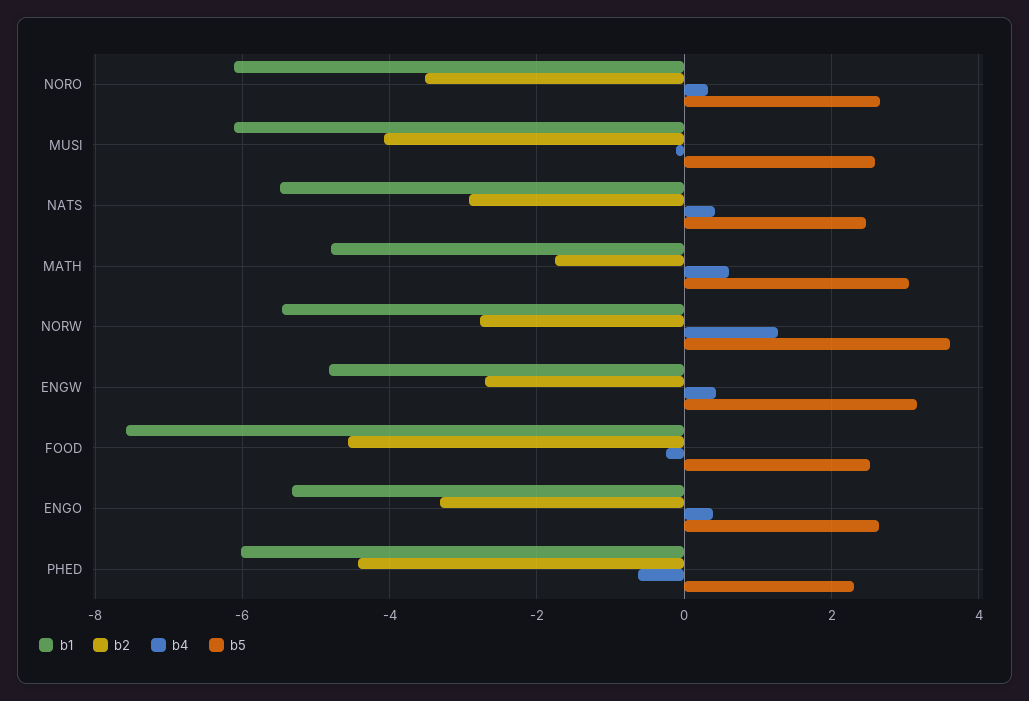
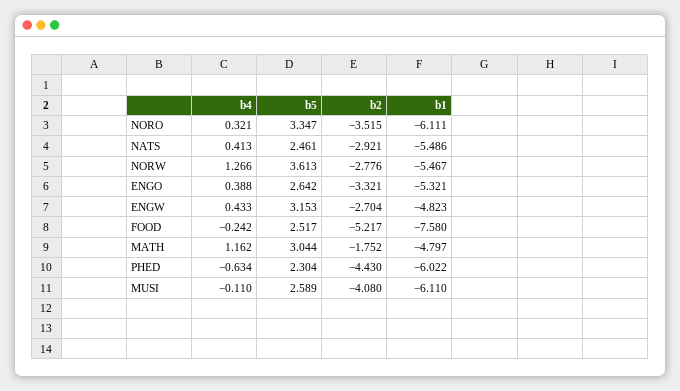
  {
    "b1": {
      "NORO": -6.111,
      "MUSI": -6.11,
      "NATS": -5.486,
      "MATH": -4.797,
      "NORW": -5.467,
      "ENGW": -4.823,
      "FOOD": -7.58,
      "ENGO": -5.321,
      "PHED": -6.022
    },
    "b2": {
      "NORO": -3.515,
      "MUSI": -4.08,
      "NATS": -2.921,
      "MATH": -1.752,
      "NORW": -2.776,
      "ENGW": -2.704,
-     "FOOD": -4.6,
+     "FOOD": -5.217,
      "ENGO": -3.321,
      "PHED": -4.43
    },
    "b4": {
      "NORO": 0.321,
      "MUSI": -0.11,
      "NATS": 0.413,
-     "MATH": 0.6,
+     "MATH": 1.162,
      "NORW": 1.266,
      "ENGW": 0.433,
      "FOOD": -0.242,
      "ENGO": 0.388,
      "PHED": -0.634
    },
    "b5": {
-     "NORO": 2.6,
+     "NORO": 3.347,
      "MUSI": 2.589,
      "NATS": 2.461,
      "MATH": 3.044,
      "NORW": 3.613,
      "ENGW": 3.153,
      "FOOD": 2.517,
      "ENGO": 2.642,
      "PHED": 2.304
    }
  }

